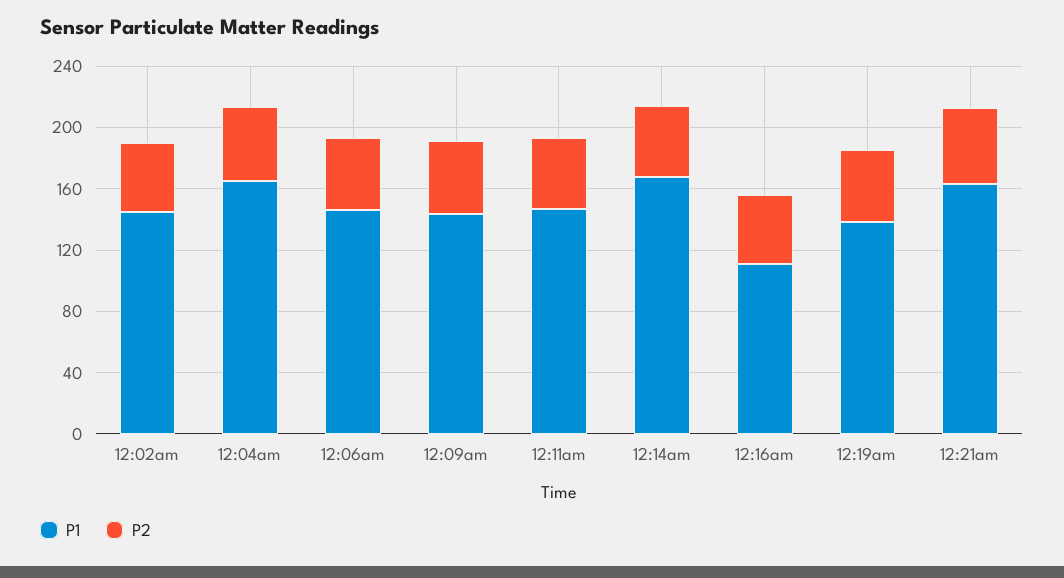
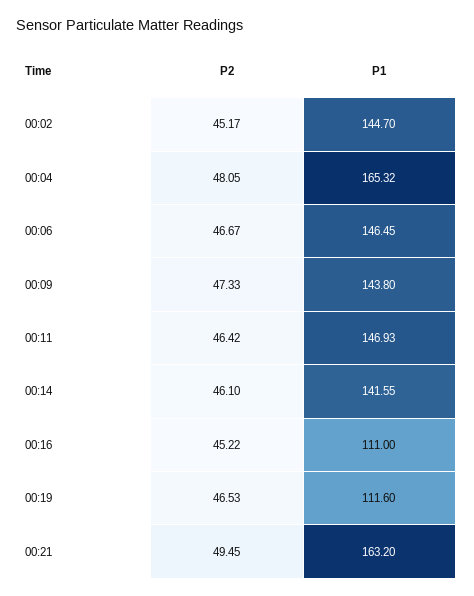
  {
    "P1": {
      "12:02am": 144.7,
      "12:04am": 165.32,
      "12:06am": 146.45,
      "12:09am": 143.8,
      "12:11am": 146.93,
-     "12:14am": 170,
+     "12:14am": 141.55,
      "12:16am": 111,
-     "12:19am": 140,
+     "12:19am": 111.6,
      "12:21am": 163.2
    },
    "P2": {
      "12:02am": 45.17,
      "12:04am": 48.05,
      "12:06am": 46.67,
      "12:09am": 47.33,
      "12:11am": 46.42,
      "12:14am": 46.1,
      "12:16am": 45.22,
      "12:19am": 46.53,
      "12:21am": 49.45
    }
  }

